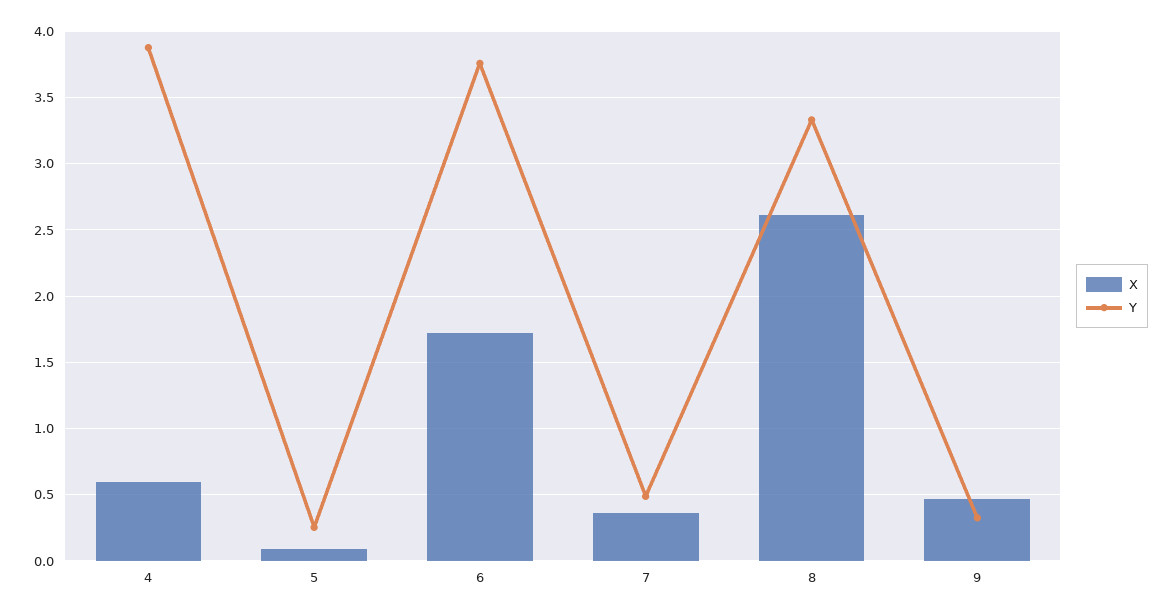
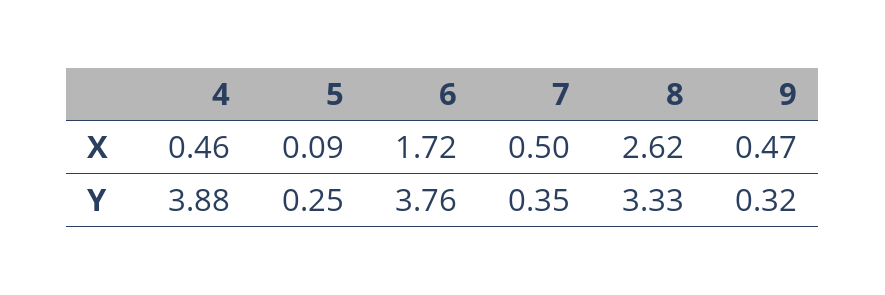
  {
    "X": {
-     "4": 0.6,
+     "4": 0.46,
      "5": 0.09,
      "6": 1.72,
-     "7": 0.35,
+     "7": 0.5,
      "8": 2.62,
      "9": 0.47
    },
    "Y": {
      "4": 3.88,
      "5": 0.25,
      "6": 3.76,
-     "7": 0.5,
+     "7": 0.35,
      "8": 3.33,
      "9": 0.32
    }
  }

